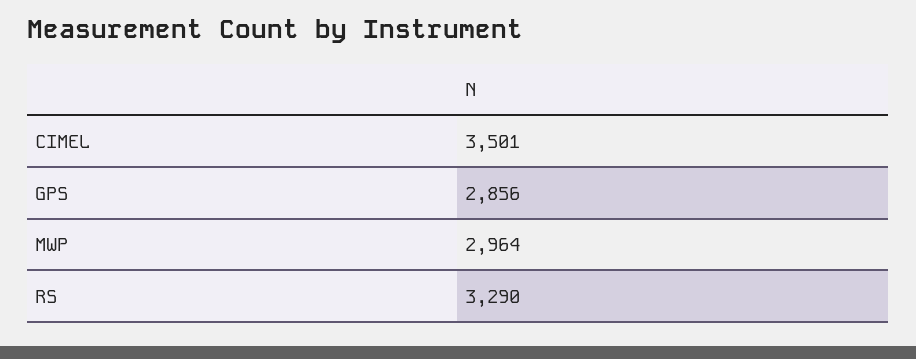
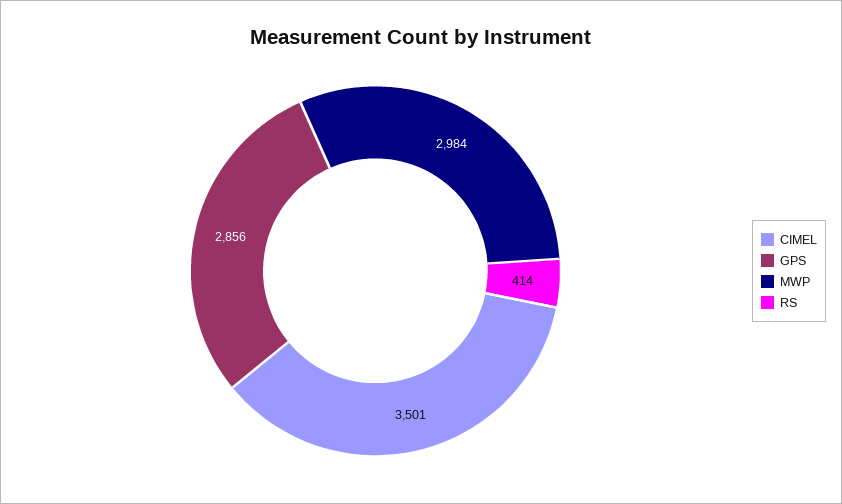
  {
    "CIMEL": 3501,
    "GPS": 2856,
-   "MWP": 2964,
+   "MWP": 2984,
-   "RS": 3290
+   "RS": 414
  }

